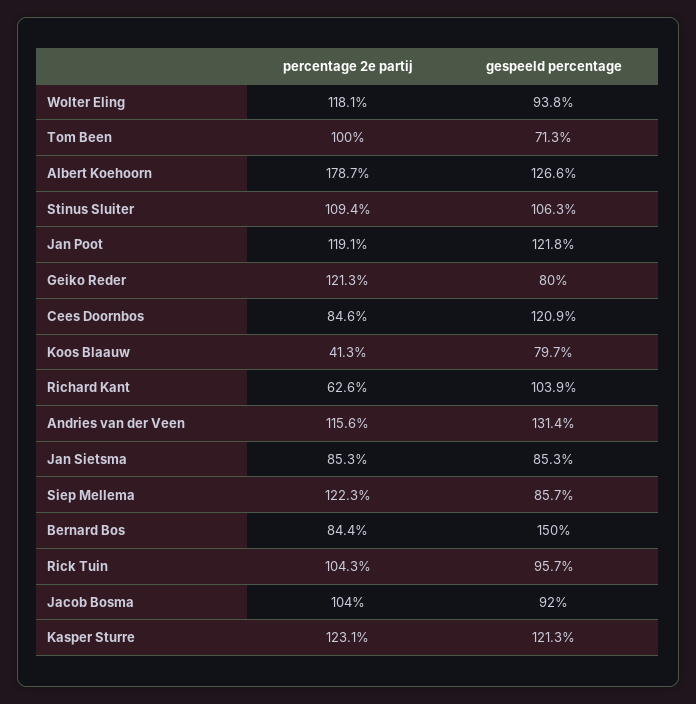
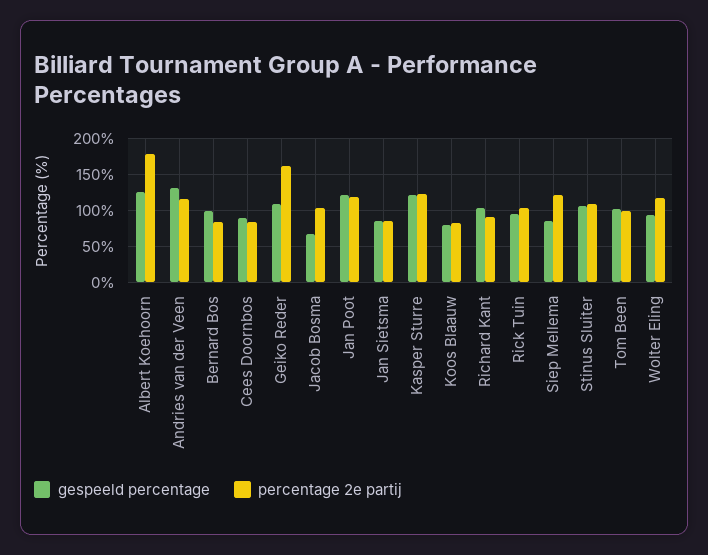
  {
    "percentage 2e partij": {
      "Wolter Eling": 118.1,
      "Tom Been": 100,
      "Albert Koehoorn": 178.7,
      "Stinus Sluiter": 109.4,
      "Jan Poot": 119.1,
-     "Geiko Reder": 121.3,
+     "Geiko Reder": 160,
      "Cees Doornbos": 84.6,
-     "Koos Blaauw": 41.3,
+     "Koos Blaauw": 80,
-     "Richard Kant": 62.6,
+     "Richard Kant": 90,
      "Andries van der Veen": 115.6,
      "Jan Sietsma": 85.3,
      "Siep Mellema": 122.3,
      "Bernard Bos": 84.4,
      "Rick Tuin": 104.3,
      "Jacob Bosma": 104,
      "Kasper Sturre": 123.1
    },
    "gespeeld percentage": {
      "Wolter Eling": 93.8,
-     "Tom Been": 71.3,
+     "Tom Been": 100,
      "Albert Koehoorn": 126.6,
      "Stinus Sluiter": 106.3,
      "Jan Poot": 121.8,
-     "Geiko Reder": 80,
+     "Geiko Reder": 110,
-     "Cees Doornbos": 120.9,
+     "Cees Doornbos": 90,
      "Koos Blaauw": 79.7,
      "Richard Kant": 103.9,
      "Andries van der Veen": 131.4,
      "Jan Sietsma": 85.3,
      "Siep Mellema": 85.7,
-     "Bernard Bos": 150,
+     "Bernard Bos": 100,
      "Rick Tuin": 95.7,
-     "Jacob Bosma": 92,
+     "Jacob Bosma": 70,
      "Kasper Sturre": 121.3
    }
  }

